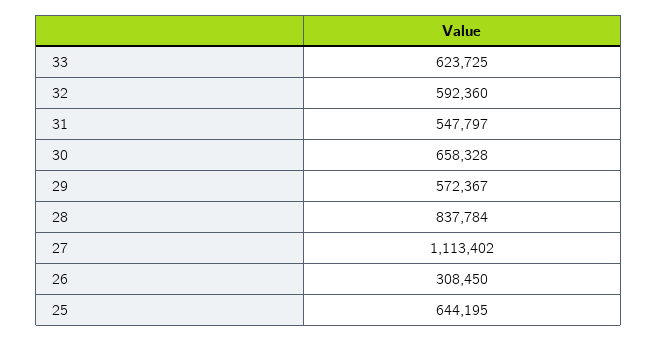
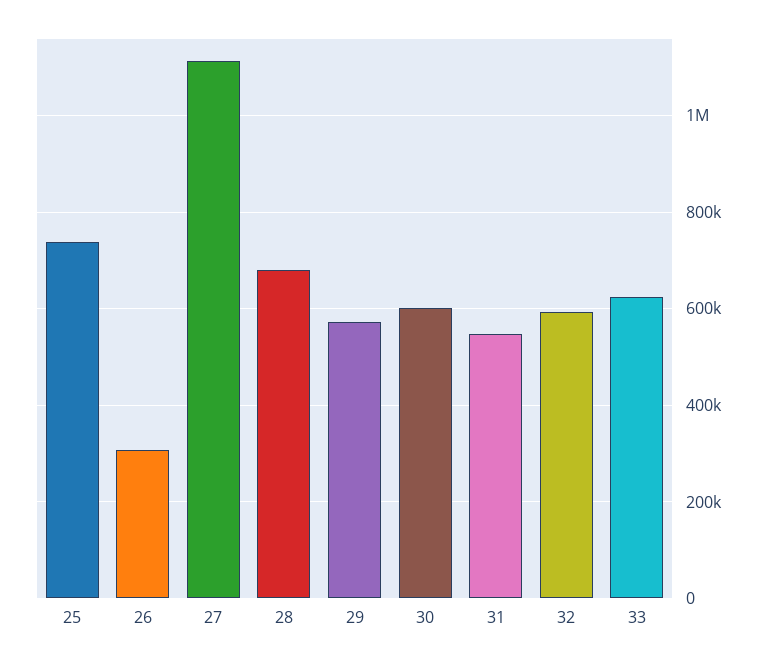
  {
    "33": 623725,
    "32": 592360,
    "31": 547797,
-   "30": 658328,
+   "30": 600000,
    "29": 572367,
-   "28": 837784,
+   "28": 680000,
    "27": 1113402,
    "26": 308450,
-   "25": 644195
+   "25": 740000
  }

